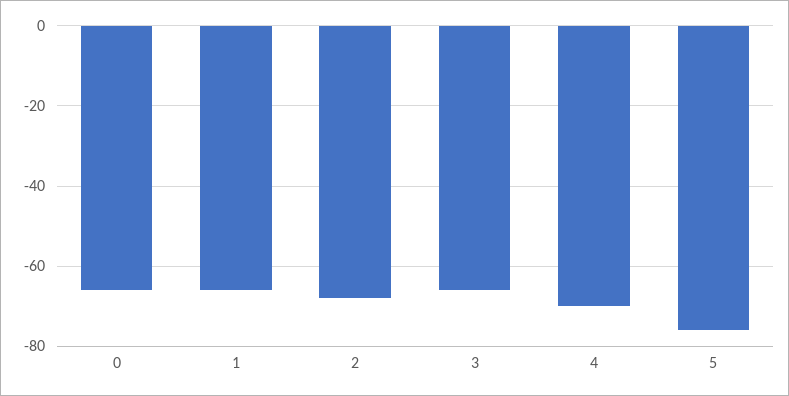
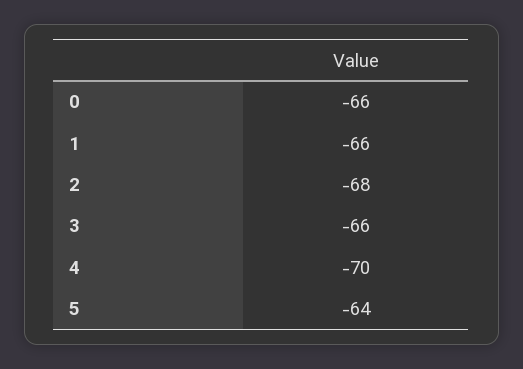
  {
    "0": -66,
    "1": -66,
    "2": -68,
    "3": -66,
    "4": -70,
-   "5": -75
+   "5": -64
  }

